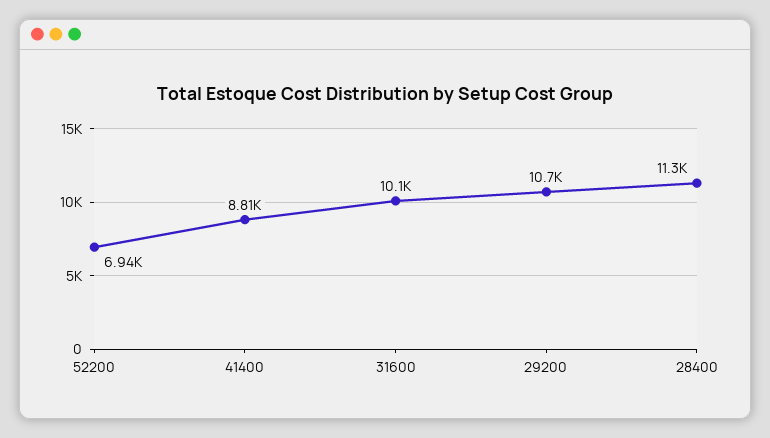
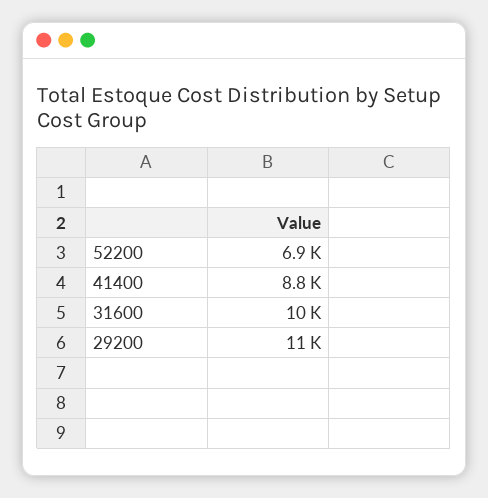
  {
    "52200": 6940,
    "41400": 8810,
    "31600": 10100,
-   "29200": 10700,
+   "29200": 10700
-   "28400": 11300
  }

